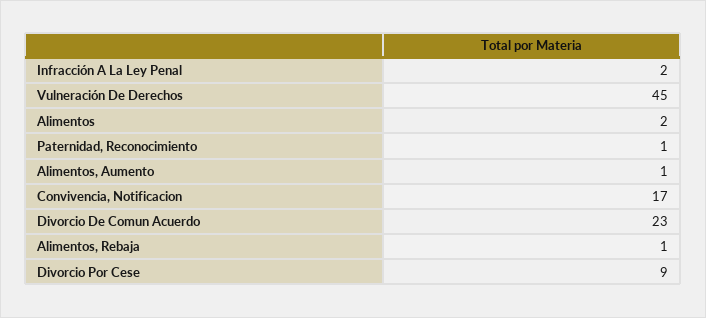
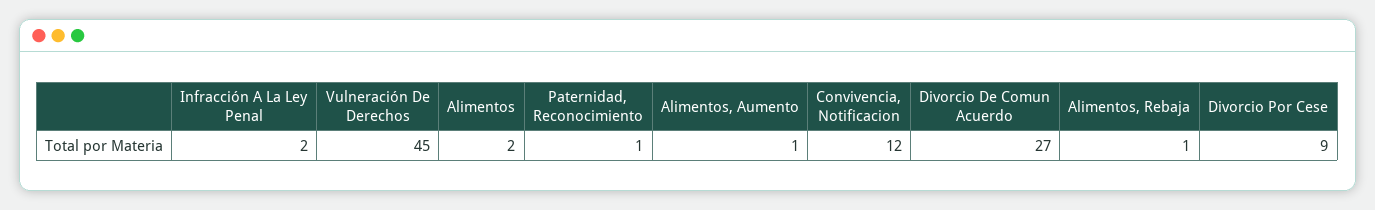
  {
    "Infracción A La Ley Penal": 2,
    "Vulneración De Derechos": 45,
    "Alimentos": 2,
    "Paternidad, Reconocimiento": 1,
    "Alimentos, Aumento": 1,
-   "Convivencia, Notificacion": 17,
+   "Convivencia, Notificacion": 12,
-   "Divorcio De Comun Acuerdo": 23,
+   "Divorcio De Comun Acuerdo": 27,
    "Alimentos, Rebaja": 1,
    "Divorcio Por Cese": 9
  }

